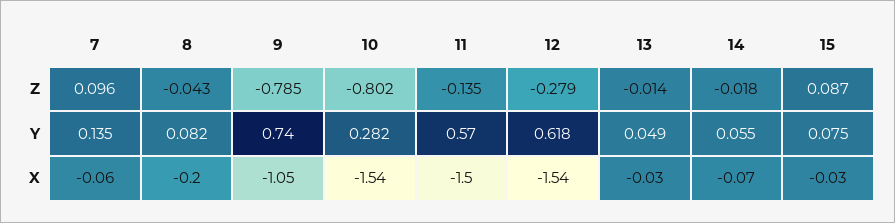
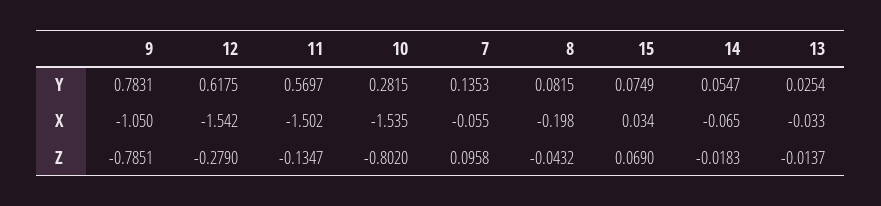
  {
    "7": {
      "Z": 0.0958,
      "Y": 0.1353,
      "X": -0.055
    },
    "8": {
      "Z": -0.0432,
      "Y": 0.0815,
      "X": -0.198
    },
    "9": {
      "Z": -0.7851,
-     "Y": 0.74,
+     "Y": 0.7831,
      "X": -1.05
    },
    "10": {
      "Z": -0.802,
      "Y": 0.2815,
      "X": -1.535
    },
    "11": {
      "Z": -0.1347,
      "Y": 0.5697,
      "X": -1.502
    },
    "12": {
      "Z": -0.279,
      "Y": 0.6175,
      "X": -1.542
    },
    "13": {
      "Z": -0.0137,
-     "Y": 0.049,
+     "Y": 0.0254,
      "X": -0.033
    },
    "14": {
      "Z": -0.0183,
      "Y": 0.0547,
      "X": -0.065
    },
    "15": {
-     "Z": 0.087,
+     "Z": 0.069,
      "Y": 0.0749,
-     "X": -0.03
+     "X": 0.034
    }
  }

